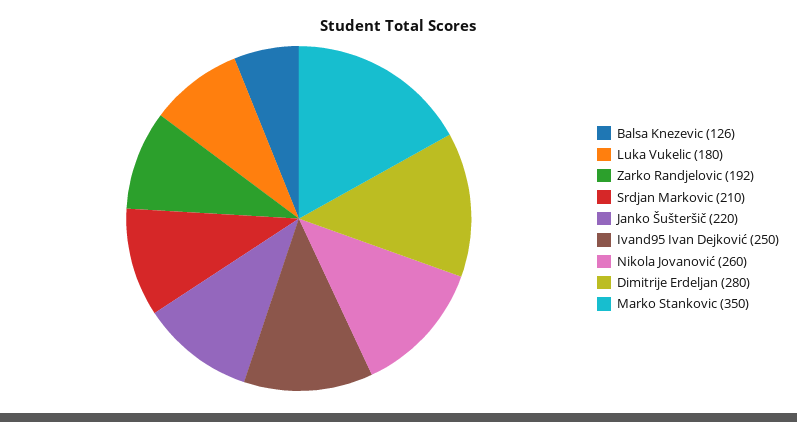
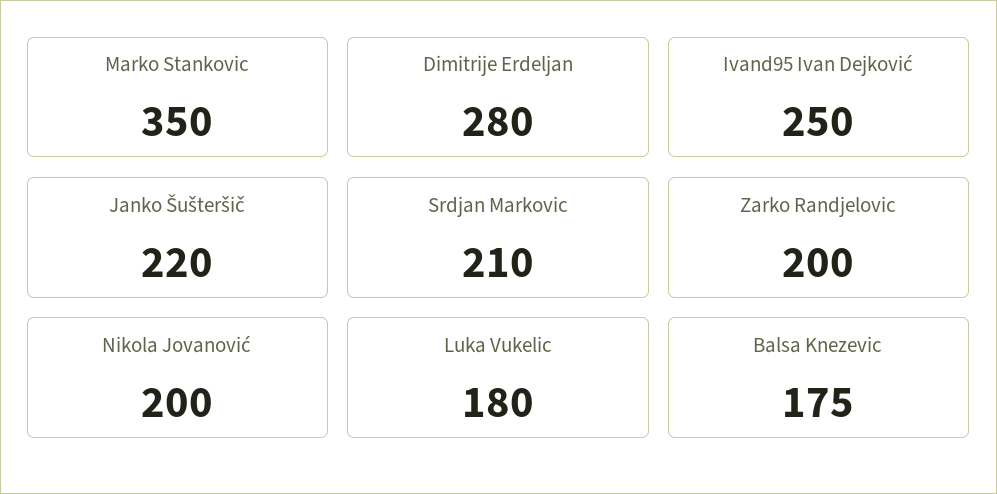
  {
-   "Balsa Knezevic": 126,
+   "Balsa Knezevic": 175,
    "Luka Vukelic": 180,
-   "Zarko Randjelovic": 192,
+   "Zarko Randjelovic": 200,
    "Srdjan Markovic": 210,
    "Janko Šušteršič": 220,
    "Ivand95 Ivan Dejković": 250,
-   "Nikola Jovanović": 260,
+   "Nikola Jovanović": 200,
    "Dimitrije Erdeljan": 280,
    "Marko Stankovic": 350
  }

